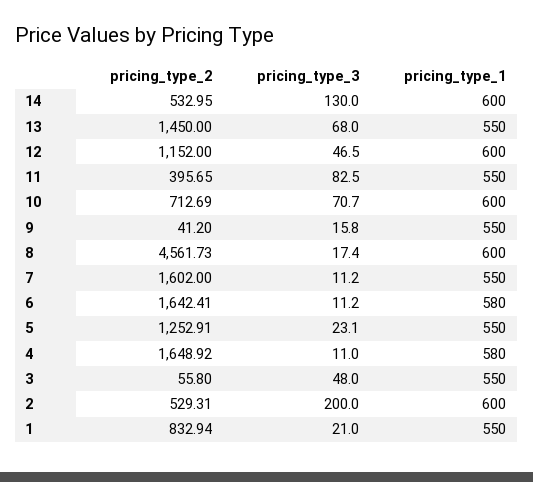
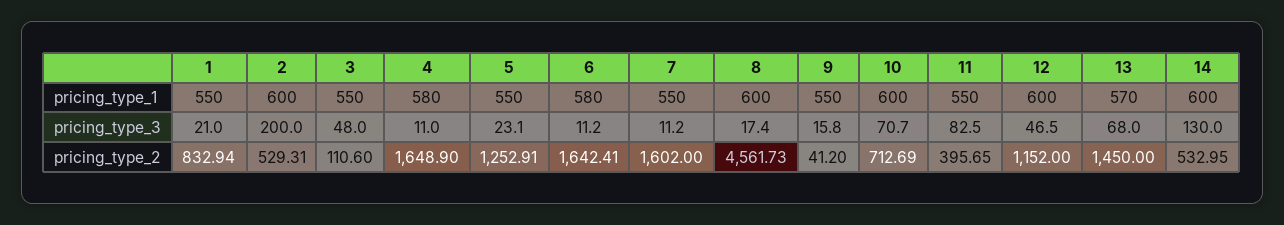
  {
    "pricing_type_2": {
      "14": 532.95,
      "13": 1450,
      "12": 1152,
      "11": 395.65,
      "10": 712.69,
      "9": 41.2,
      "8": 4561.73,
      "7": 1602,
      "6": 1642.41,
      "5": 1252.91,
-     "4": 1648.92,
+     "4": 1648.9,
-     "3": 55.8,
+     "3": 110.6,
      "2": 529.31,
      "1": 832.94
    },
    "pricing_type_3": {
      "14": 130,
      "13": 68,
      "12": 46.5,
      "11": 82.5,
      "10": 70.7,
      "9": 15.8,
      "8": 17.4,
      "7": 11.2,
      "6": 11.2,
      "5": 23.1,
      "4": 11,
      "3": 48,
      "2": 200,
      "1": 21
    },
    "pricing_type_1": {
      "14": 600,
-     "13": 550,
+     "13": 570,
      "12": 600,
      "11": 550,
      "10": 600,
      "9": 550,
      "8": 600,
      "7": 550,
      "6": 580,
      "5": 550,
      "4": 580,
      "3": 550,
      "2": 600,
      "1": 550
    }
  }

